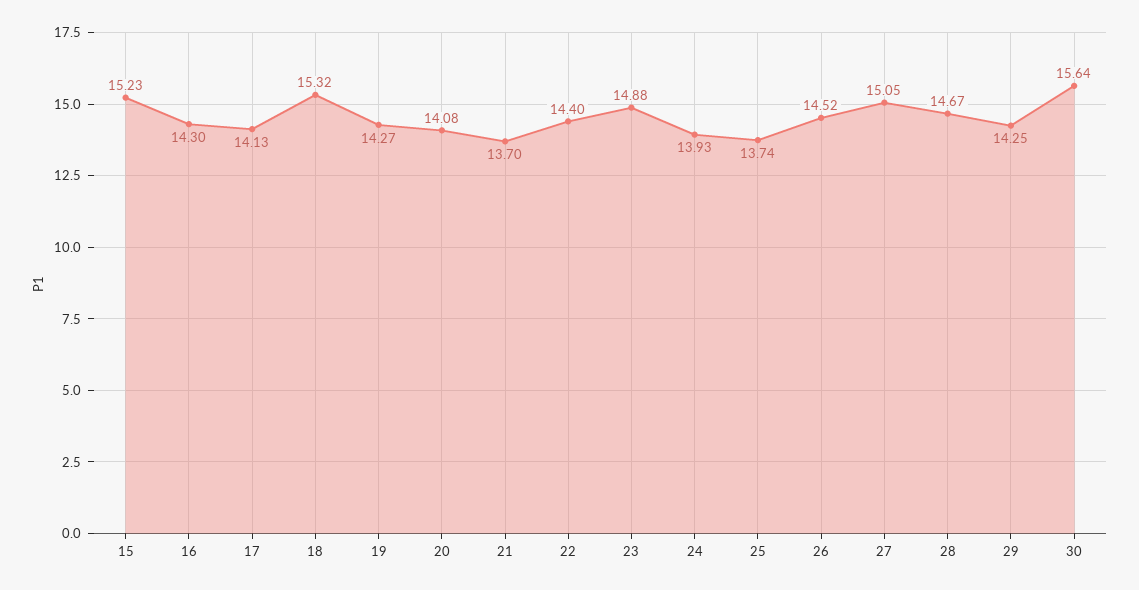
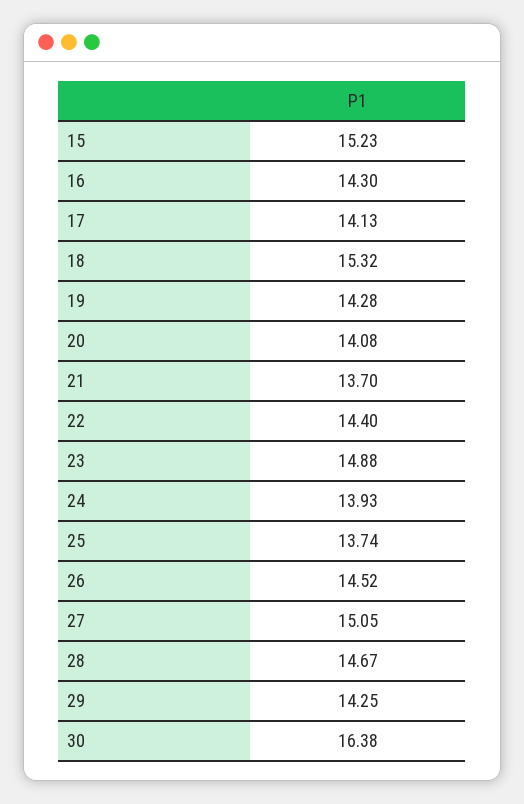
  {
    "15": 15.23,
    "16": 14.3,
    "17": 14.13,
    "18": 15.32,
-   "19": 14.27,
+   "19": 14.28,
    "20": 14.08,
    "21": 13.7,
    "22": 14.4,
    "23": 14.88,
    "24": 13.93,
    "25": 13.74,
    "26": 14.52,
    "27": 15.05,
    "28": 14.67,
    "29": 14.25,
-   "30": 15.64
+   "30": 16.38
  }

